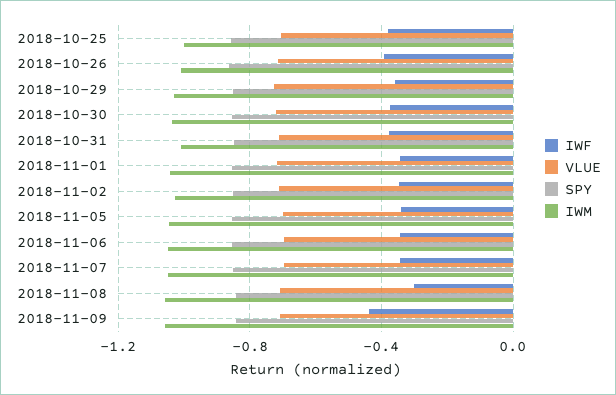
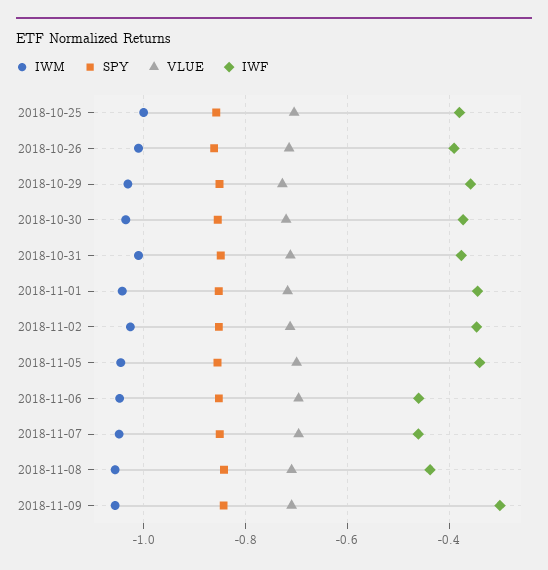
  {
    "IWF": {
      "2018-10-25": -0.38,
      "2018-10-26": -0.4,
      "2018-10-29": -0.36,
      "2018-10-30": -0.38,
      "2018-10-31": -0.38,
      "2018-11-01": -0.34,
      "2018-11-02": -0.34,
      "2018-11-05": -0.34,
-     "2018-11-06": -0.35,
+     "2018-11-06": -0.46,
-     "2018-11-07": -0.35,
+     "2018-11-07": -0.46,
-     "2018-11-08": -0.3,
+     "2018-11-08": -0.44,
-     "2018-11-09": -0.45
+     "2018-11-09": -0.3
    },
    "VLUE": {
      "2018-10-25": -0.7,
      "2018-10-26": -0.72,
      "2018-10-29": -0.72,
      "2018-10-30": -0.72,
      "2018-10-31": -0.72,
      "2018-11-01": -0.72,
      "2018-11-02": -0.72,
      "2018-11-05": -0.7,
      "2018-11-06": -0.7,
      "2018-11-07": -0.7,
      "2018-11-08": -0.7,
      "2018-11-09": -0.7
    },
    "SPY": {
      "2018-10-25": -0.86,
      "2018-10-26": -0.86,
      "2018-10-29": -0.86,
      "2018-10-30": -0.86,
      "2018-10-31": -0.84,
      "2018-11-01": -0.86,
      "2018-11-02": -0.86,
      "2018-11-05": -0.86,
      "2018-11-06": -0.86,
      "2018-11-07": -0.86,
      "2018-11-08": -0.84,
      "2018-11-09": -0.84
    },
    "IWM": {
      "2018-10-25": -1,
      "2018-10-26": -1.02,
      "2018-10-29": -1.04,
      "2018-10-30": -1.04,
      "2018-10-31": -1.02,
      "2018-11-01": -1.04,
      "2018-11-02": -1.02,
      "2018-11-05": -1.04,
      "2018-11-06": -1.04,
      "2018-11-07": -1.04,
      "2018-11-08": -1.06,
      "2018-11-09": -1.06
    }
  }

